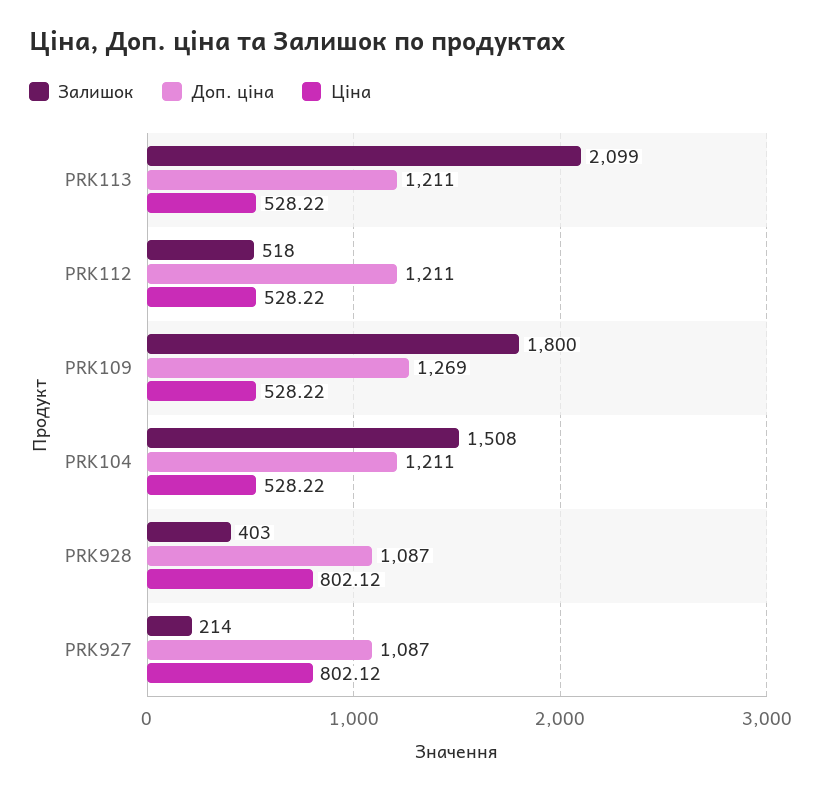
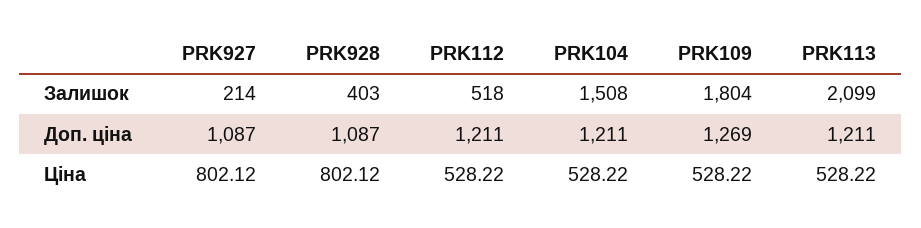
  {
    "Залишок": {
      "PRK113": 2099,
      "PRK112": 518,
-     "PRK109": 1800,
+     "PRK109": 1804,
      "PRK104": 1508,
      "PRK928": 403,
      "PRK927": 214
    },
    "Доп. ціна": {
      "PRK113": 1211,
      "PRK112": 1211,
      "PRK109": 1269,
      "PRK104": 1211,
      "PRK928": 1087,
      "PRK927": 1087
    },
    "Ціна": {
      "PRK113": 528.22,
      "PRK112": 528.22,
      "PRK109": 528.22,
      "PRK104": 528.22,
      "PRK928": 802.12,
      "PRK927": 802.12
    }
  }

